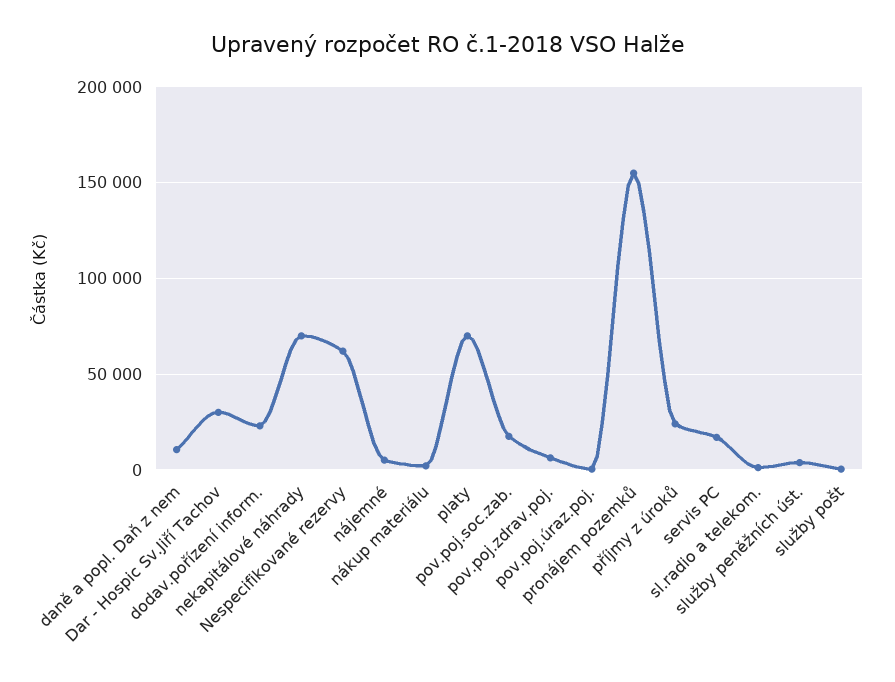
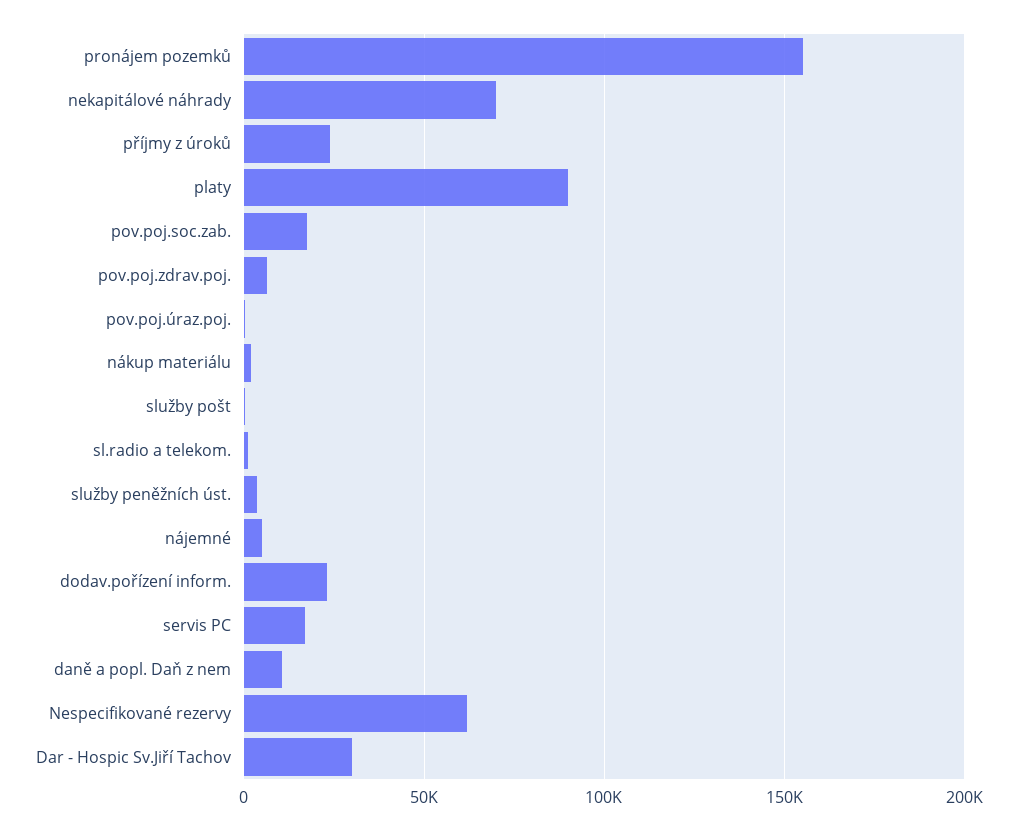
  {
    "daně a popl. Daň z nem": 10000,
    "Dar - Hospic Sv.Jiří Tachov": 30000,
    "dodav.pořízení inform.": 25000,
    "nekapitálové náhrady": 70000,
    "Nespecifikované rezervy": 60000,
    "nájemné": 5000,
    "nákup materiálu": 0,
-   "platy": 70000,
+   "platy": 90000,
    "pov.poj.soc.zab.": 20000,
    "pov.poj.zdrav.poj.": 5000,
    "pov.poj.úraz.poj.": 0,
    "pronájem pozemků": 155000,
    "příjmy z úroků": 25000,
    "servis PC": 15000,
    "sl.radio a telekom.": 0,
    "služby peněžních úst.": 5000,
    "služby pošt": 0
  }

